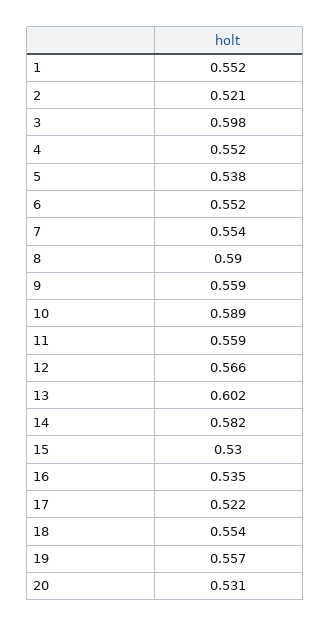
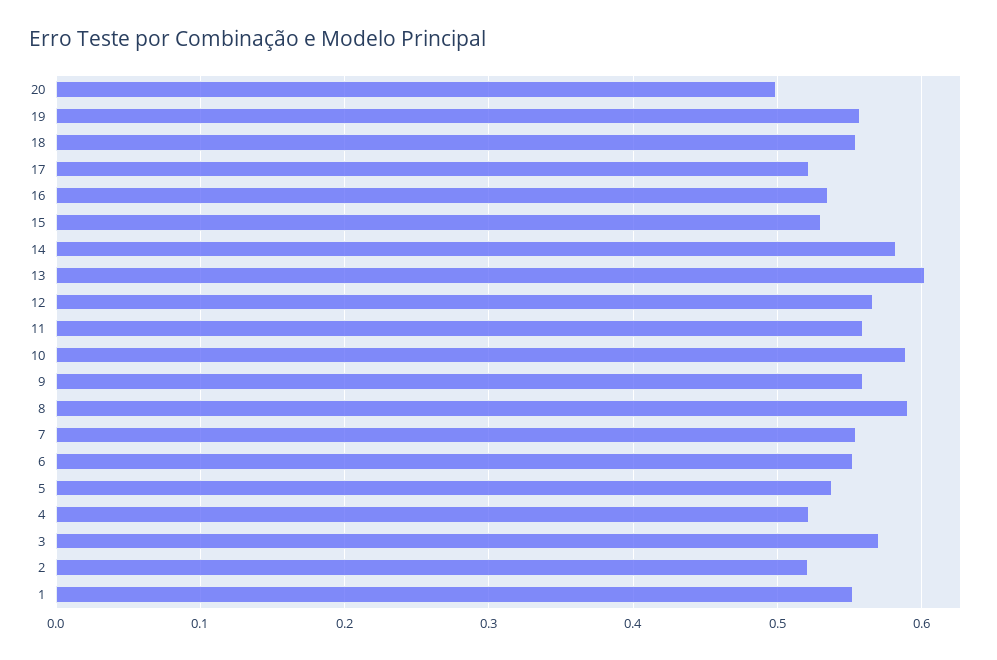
  {
    "1": 0.552,
    "2": 0.521,
-   "3": 0.598,
+   "3": 0.57,
-   "4": 0.552,
+   "4": 0.52,
    "5": 0.538,
    "6": 0.552,
    "7": 0.554,
    "8": 0.59,
    "9": 0.559,
    "10": 0.589,
    "11": 0.559,
    "12": 0.566,
    "13": 0.602,
    "14": 0.582,
    "15": 0.53,
    "16": 0.535,
    "17": 0.522,
    "18": 0.554,
    "19": 0.557,
-   "20": 0.531
+   "20": 0.5
  }

